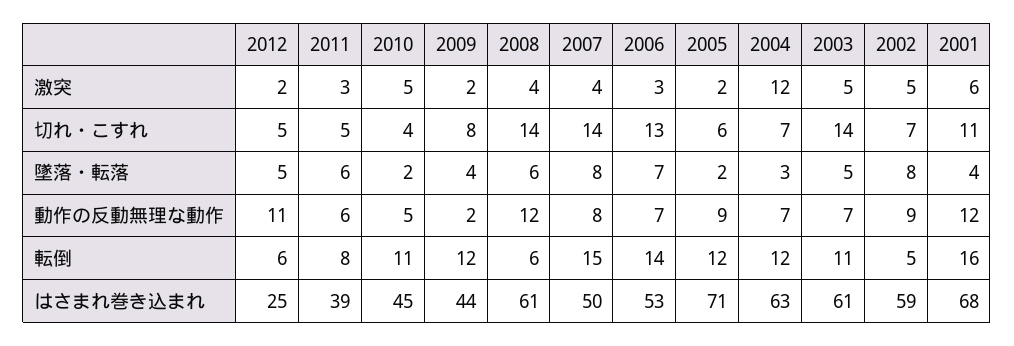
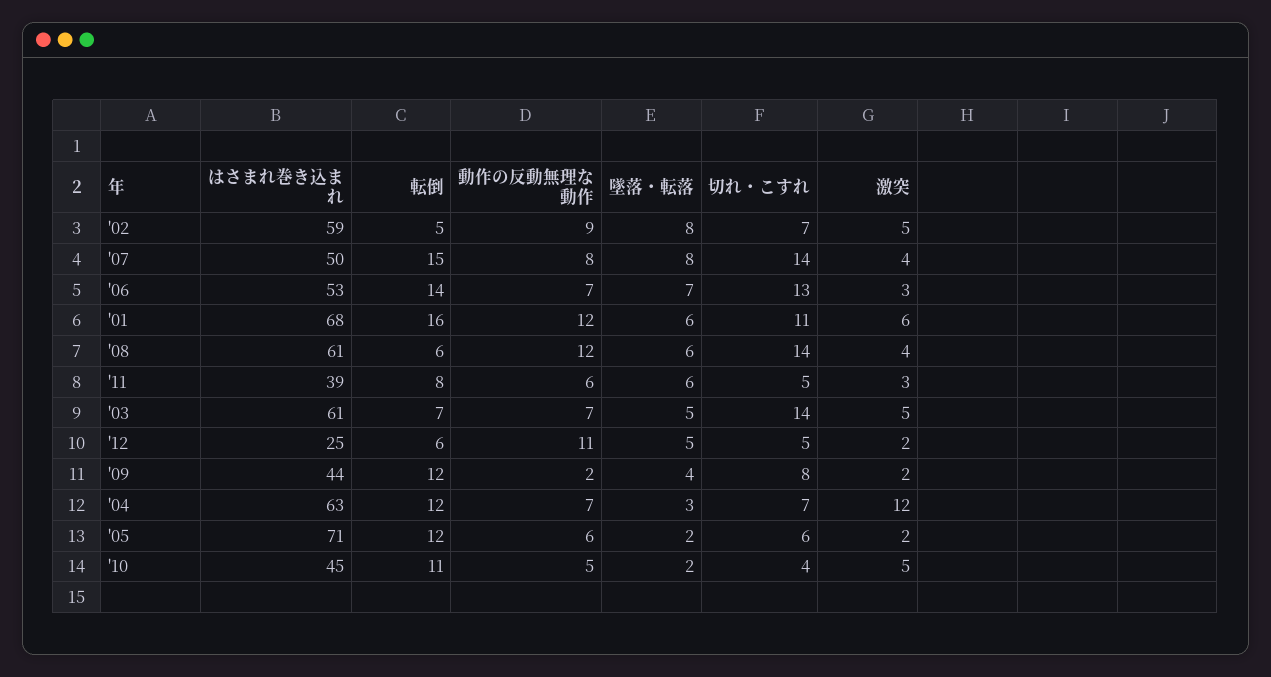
  {
    "2012": {
      "激突": 2,
      "切れ・こすれ": 5,
      "墜落・転落": 5,
      "動作の反動無理な動作": 11,
      "転倒": 6,
      "はさまれ巻き込まれ": 25
    },
    "2011": {
      "激突": 3,
      "切れ・こすれ": 5,
      "墜落・転落": 6,
      "動作の反動無理な動作": 6,
      "転倒": 8,
      "はさまれ巻き込まれ": 39
    },
    "2010": {
      "激突": 5,
      "切れ・こすれ": 4,
      "墜落・転落": 2,
      "動作の反動無理な動作": 5,
      "転倒": 11,
      "はさまれ巻き込まれ": 45
    },
    "2009": {
      "激突": 2,
      "切れ・こすれ": 8,
      "墜落・転落": 4,
      "動作の反動無理な動作": 2,
      "転倒": 12,
      "はさまれ巻き込まれ": 44
    },
    "2008": {
      "激突": 4,
      "切れ・こすれ": 14,
      "墜落・転落": 6,
      "動作の反動無理な動作": 12,
      "転倒": 6,
      "はさまれ巻き込まれ": 61
    },
    "2007": {
      "激突": 4,
      "切れ・こすれ": 14,
      "墜落・転落": 8,
      "動作の反動無理な動作": 8,
      "転倒": 15,
      "はさまれ巻き込まれ": 50
    },
    "2006": {
      "激突": 3,
      "切れ・こすれ": 13,
      "墜落・転落": 7,
      "動作の反動無理な動作": 7,
      "転倒": 14,
      "はさまれ巻き込まれ": 53
    },
    "2005": {
      "激突": 2,
      "切れ・こすれ": 6,
      "墜落・転落": 2,
-     "動作の反動無理な動作": 9,
+     "動作の反動無理な動作": 6,
      "転倒": 12,
      "はさまれ巻き込まれ": 71
    },
    "2004": {
      "激突": 12,
      "切れ・こすれ": 7,
      "墜落・転落": 3,
      "動作の反動無理な動作": 7,
      "転倒": 12,
      "はさまれ巻き込まれ": 63
    },
    "2003": {
      "激突": 5,
      "切れ・こすれ": 14,
      "墜落・転落": 5,
      "動作の反動無理な動作": 7,
-     "転倒": 11,
+     "転倒": 7,
      "はさまれ巻き込まれ": 61
    },
    "2002": {
      "激突": 5,
      "切れ・こすれ": 7,
      "墜落・転落": 8,
      "動作の反動無理な動作": 9,
      "転倒": 5,
      "はさまれ巻き込まれ": 59
    },
    "2001": {
      "激突": 6,
      "切れ・こすれ": 11,
-     "墜落・転落": 4,
+     "墜落・転落": 6,
      "動作の反動無理な動作": 12,
      "転倒": 16,
      "はさまれ巻き込まれ": 68
    }
  }

